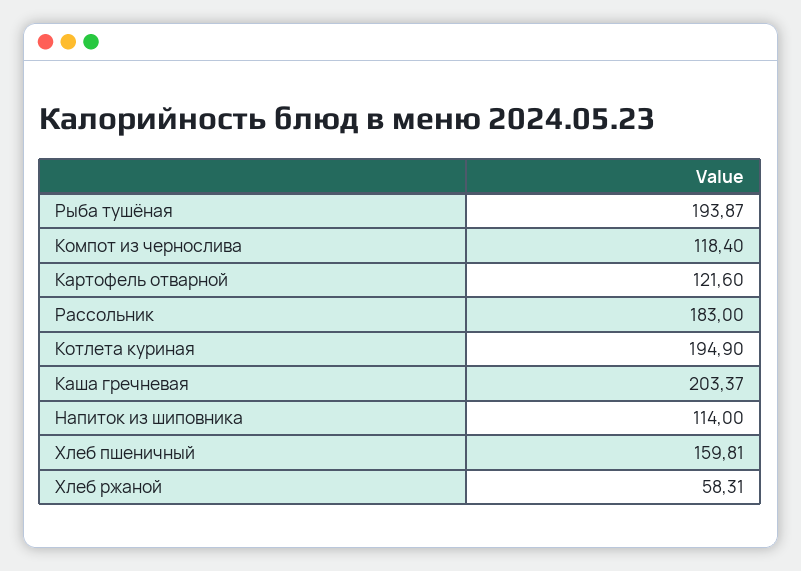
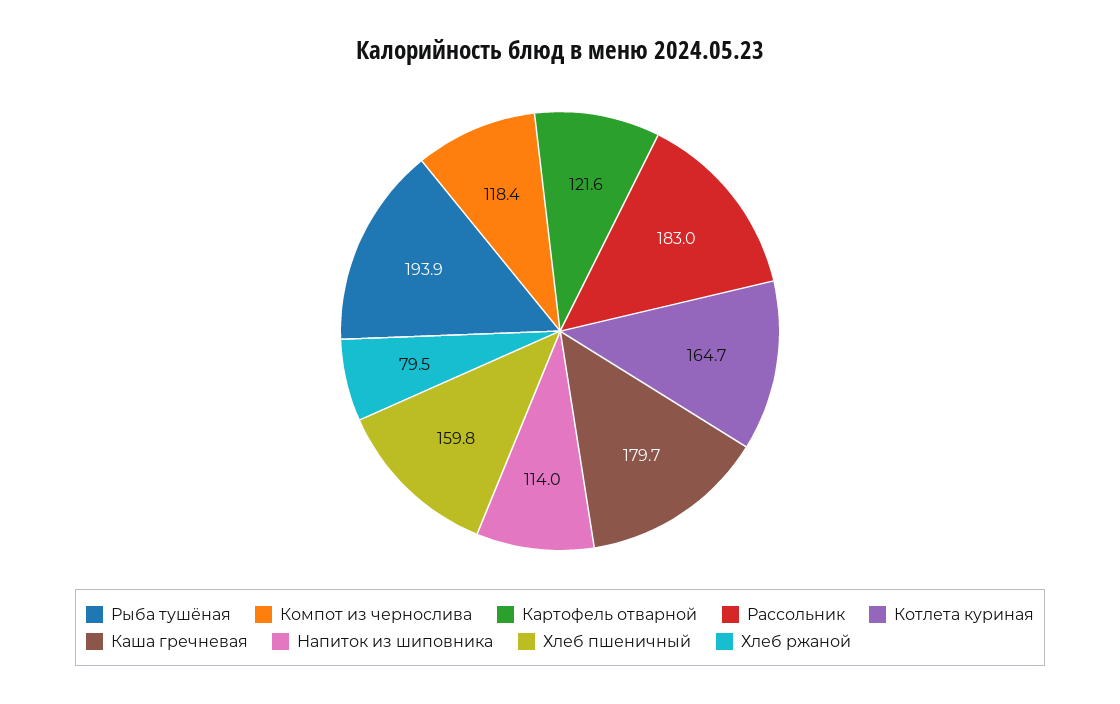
  {
    "Рыба тушёная": 193.87,
    "Компот из чернослива": 118.4,
    "Картофель отварной": 121.6,
    "Рассольник": 183,
-   "Котлета куриная": 194.9,
+   "Котлета куриная": 164.7,
-   "Каша гречневая": 203.37,
+   "Каша гречневая": 179.7,
    "Напиток из шиповника": 114,
    "Хлеб пшеничный": 159.81,
-   "Хлеб ржаной": 58.31
+   "Хлеб ржаной": 79.5
  }

